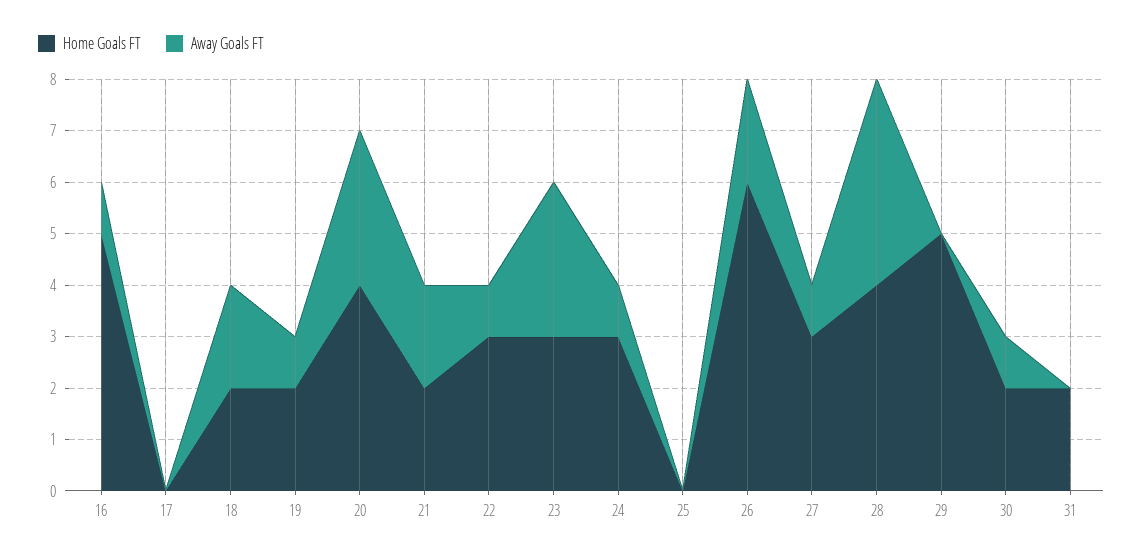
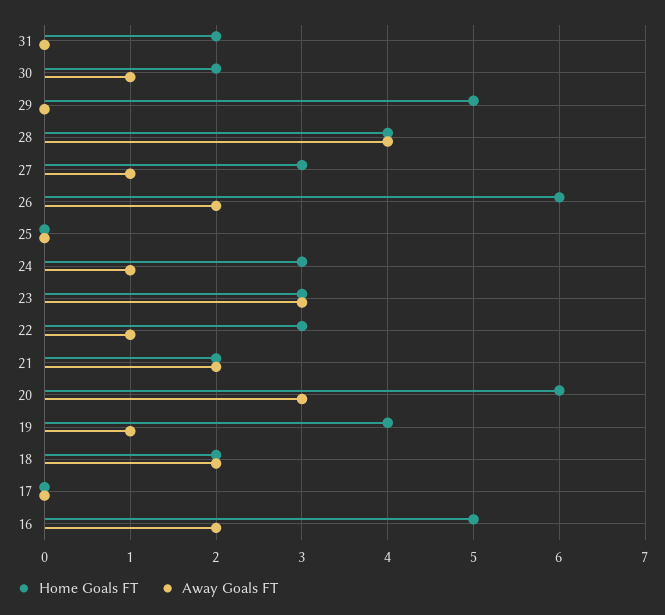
  {
    "Home Goals FT": {
      "16": 5,
      "17": 0,
      "18": 2,
-     "19": 2,
+     "19": 4,
-     "20": 4,
+     "20": 6,
      "21": 2,
      "22": 3,
      "23": 3,
      "24": 3,
      "25": 0,
      "26": 6,
      "27": 3,
      "28": 4,
      "29": 5,
      "30": 2,
      "31": 2
    },
    "Away Goals FT": {
-     "16": 1,
+     "16": 2,
      "17": 0,
      "18": 2,
      "19": 1,
      "20": 3,
      "21": 2,
      "22": 1,
      "23": 3,
      "24": 1,
      "25": 0,
      "26": 2,
      "27": 1,
      "28": 4,
      "29": 0,
      "30": 1,
      "31": 0
    }
  }

